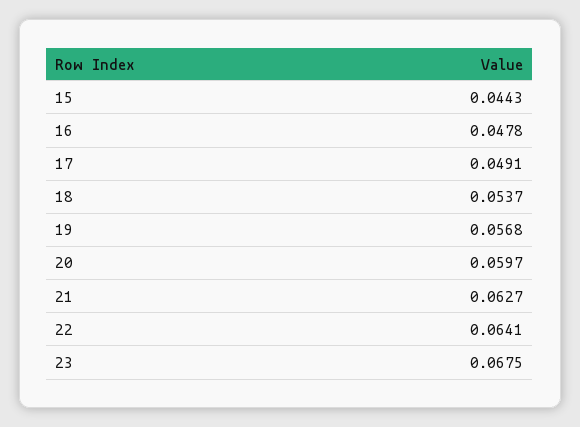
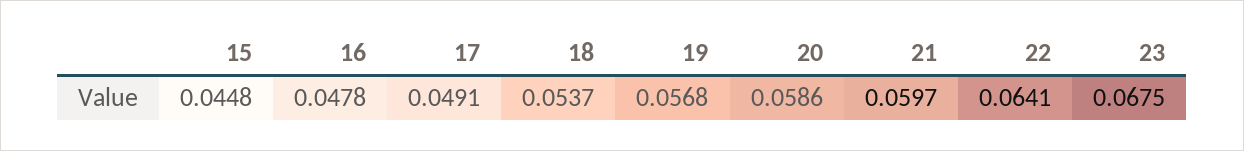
  {
-   "15": 0.0443,
+   "15": 0.0448,
    "16": 0.0478,
    "17": 0.0491,
    "18": 0.0537,
    "19": 0.0568,
-   "20": 0.0597,
+   "20": 0.0586,
-   "21": 0.0627,
+   "21": 0.0597,
    "22": 0.0641,
    "23": 0.0675
  }

